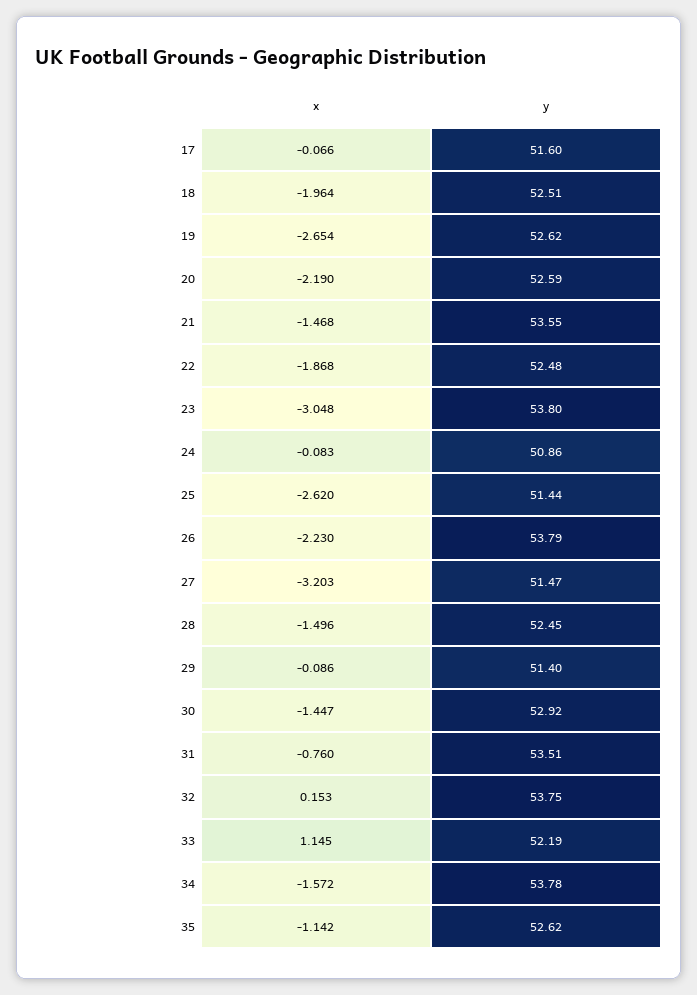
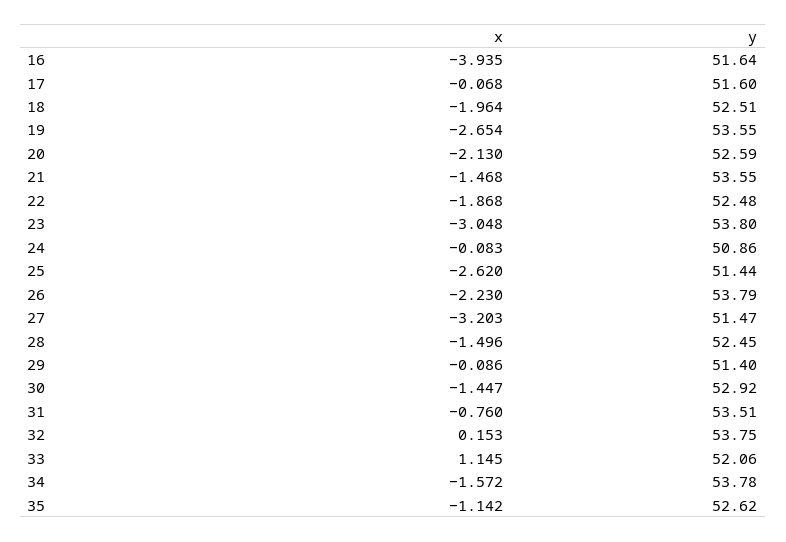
  {
    "x": {
-     "17": -0.066,
+     "17": -0.068,
      "18": -1.964,
      "19": -2.654,
-     "20": -2.19,
+     "20": -2.13,
      "21": -1.468,
      "22": -1.868,
      "23": -3.048,
      "24": -0.083,
      "25": -2.62,
      "26": -2.23,
      "27": -3.203,
      "28": -1.496,
      "29": -0.086,
      "30": -1.447,
      "31": -0.76,
      "32": 0.153,
      "33": 1.145,
      "34": -1.572,
-     "35": -1.142
+     "35": -1.142,
+     "16": -3.935
    },
    "y": {
      "17": 51.6,
      "18": 52.51,
-     "19": 52.62,
+     "19": 53.55,
      "20": 52.59,
      "21": 53.55,
      "22": 52.48,
      "23": 53.8,
      "24": 50.86,
      "25": 51.44,
      "26": 53.79,
      "27": 51.47,
      "28": 52.45,
      "29": 51.4,
      "30": 52.92,
      "31": 53.51,
      "32": 53.75,
-     "33": 52.19,
+     "33": 52.06,
      "34": 53.78,
-     "35": 52.62
+     "35": 52.62,
+     "16": 51.64
    }
  }

